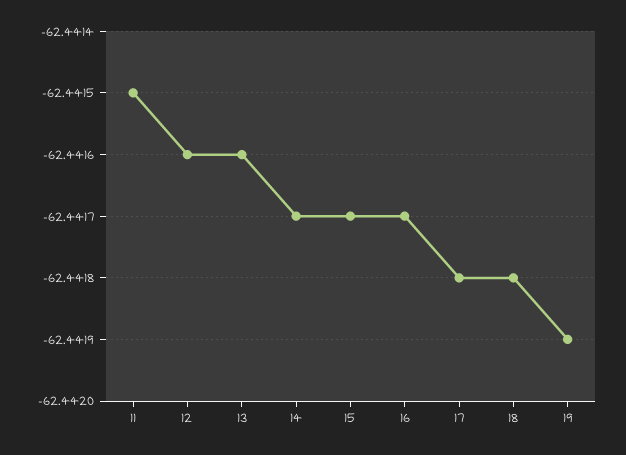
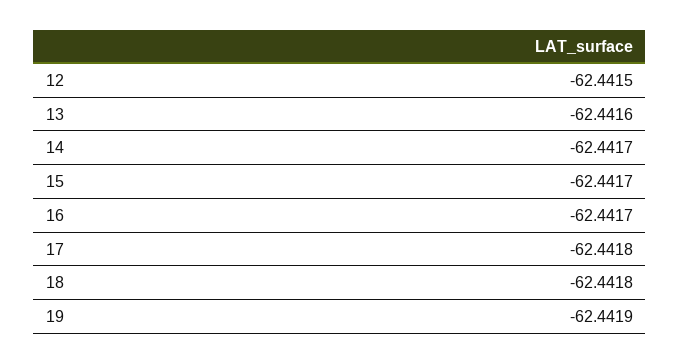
  {
-   "11": -62.4415,
-   "12": -62.4416,
+   "12": -62.4415,
    "13": -62.4416,
    "14": -62.4417,
    "15": -62.4417,
    "16": -62.4417,
    "17": -62.4418,
    "18": -62.4418,
    "19": -62.4419
  }

